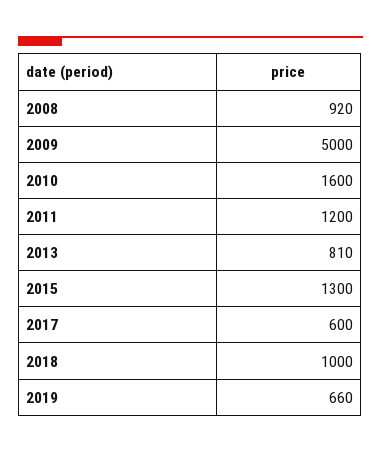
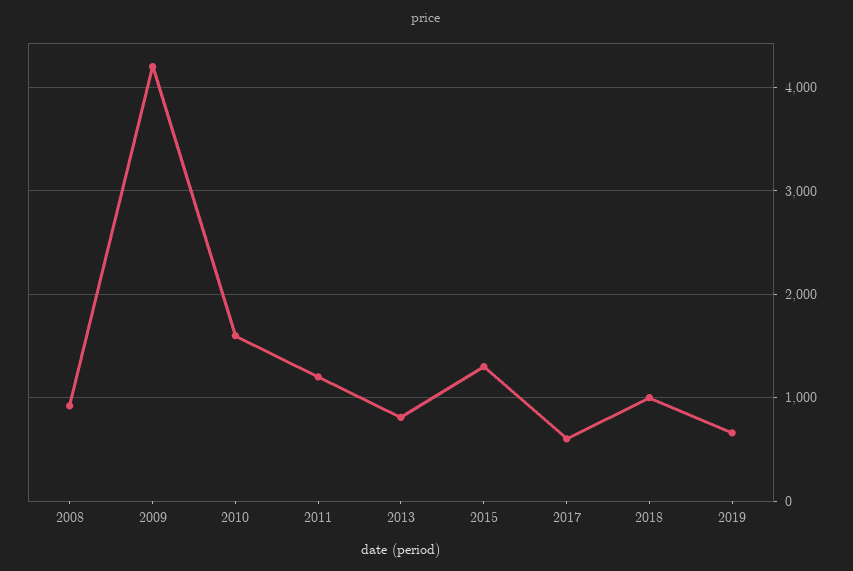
  {
    "2008": 920,
-   "2009": 5000,
+   "2009": 4200,
    "2010": 1600,
    "2011": 1200,
    "2013": 810,
    "2015": 1300,
    "2017": 600,
    "2018": 1000,
    "2019": 660
  }

